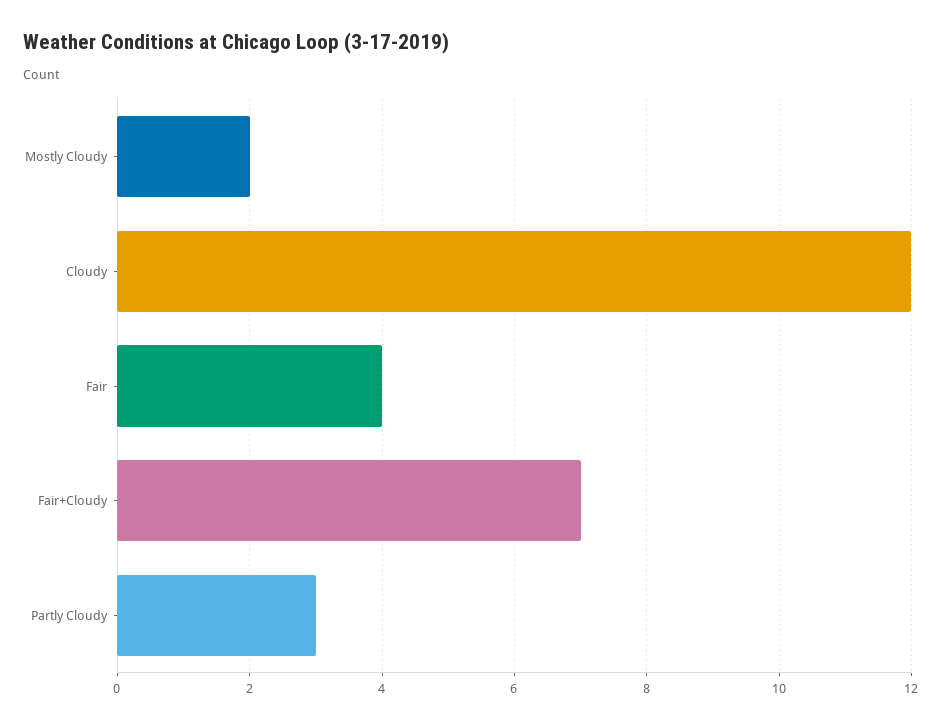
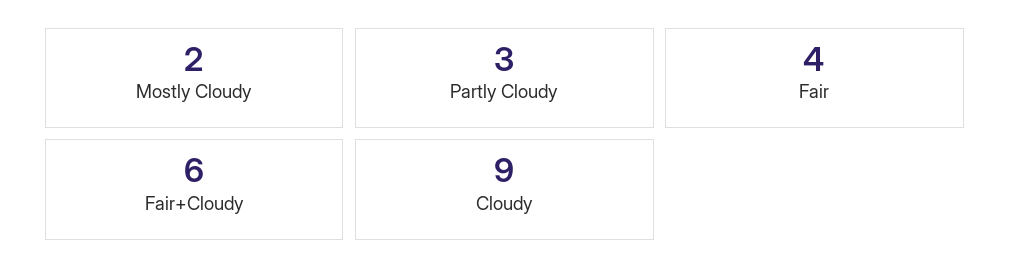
  {
    "Mostly Cloudy": 2,
-   "Cloudy": 12,
+   "Cloudy": 9,
    "Fair": 4,
-   "Fair+Cloudy": 7,
+   "Fair+Cloudy": 6,
    "Partly Cloudy": 3
  }

